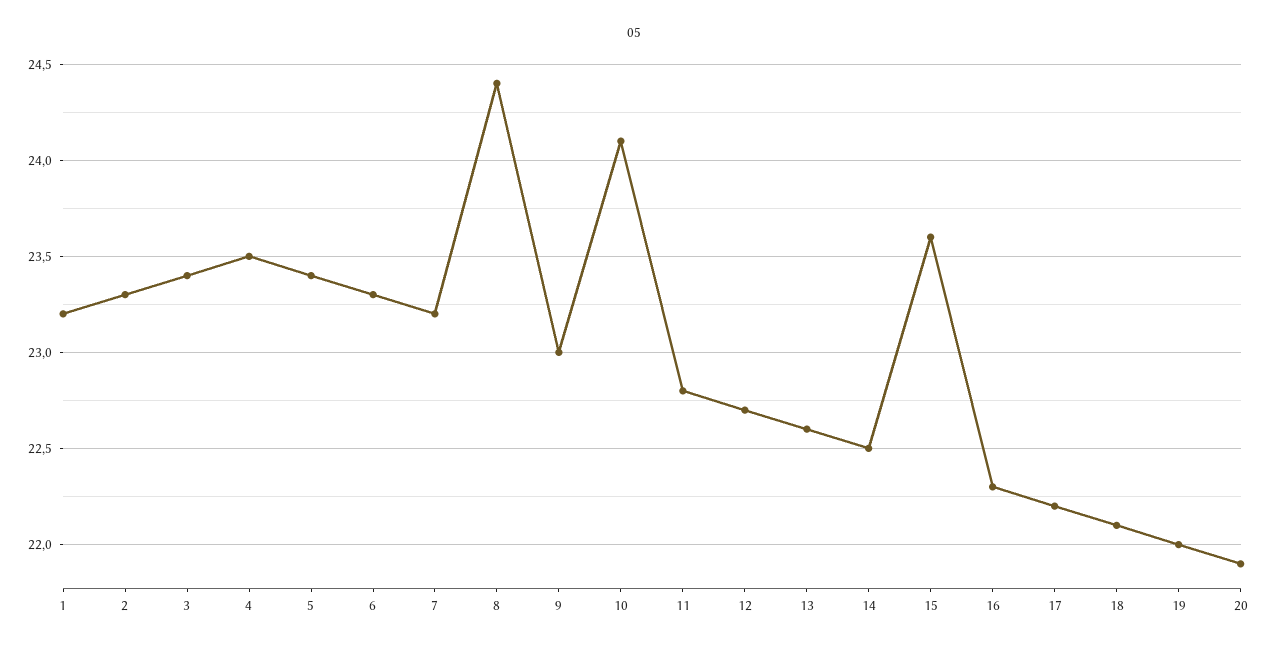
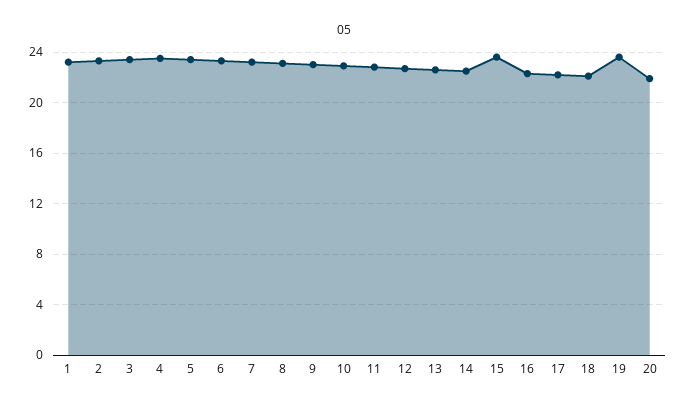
  {
    "1": 23.2,
    "2": 23.3,
    "3": 23.4,
    "4": 23.5,
    "5": 23.4,
    "6": 23.3,
    "7": 23.2,
-   "8": 24.4,
+   "8": 23,
    "9": 23,
-   "10": 24.1,
+   "10": 23,
    "11": 22.8,
    "12": 22.7,
    "13": 22.6,
    "14": 22.5,
    "15": 23.6,
    "16": 22.3,
    "17": 22.2,
    "18": 22.1,
-   "19": 22,
+   "19": 23.5,
    "20": 21.9
  }

